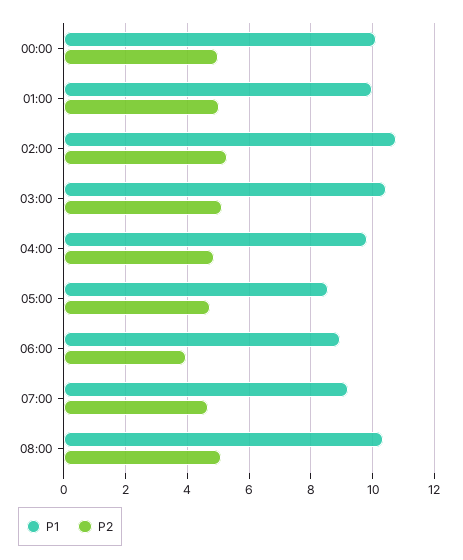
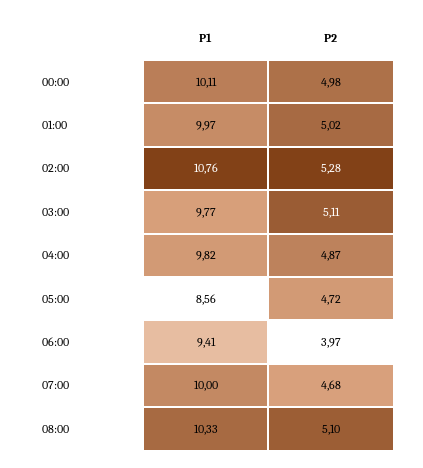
  {
    "P1": {
      "00:00": 10.11,
      "01:00": 9.97,
      "02:00": 10.76,
-     "03:00": 10.4,
+     "03:00": 9.77,
      "04:00": 9.82,
      "05:00": 8.56,
-     "06:00": 9,
+     "06:00": 9.41,
-     "07:00": 9.2,
+     "07:00": 10,
      "08:00": 10.33
    },
    "P2": {
      "00:00": 4.98,
      "01:00": 5.02,
      "02:00": 5.28,
      "03:00": 5.11,
      "04:00": 4.87,
      "05:00": 4.72,
      "06:00": 3.97,
      "07:00": 4.68,
      "08:00": 5.1
    }
  }

